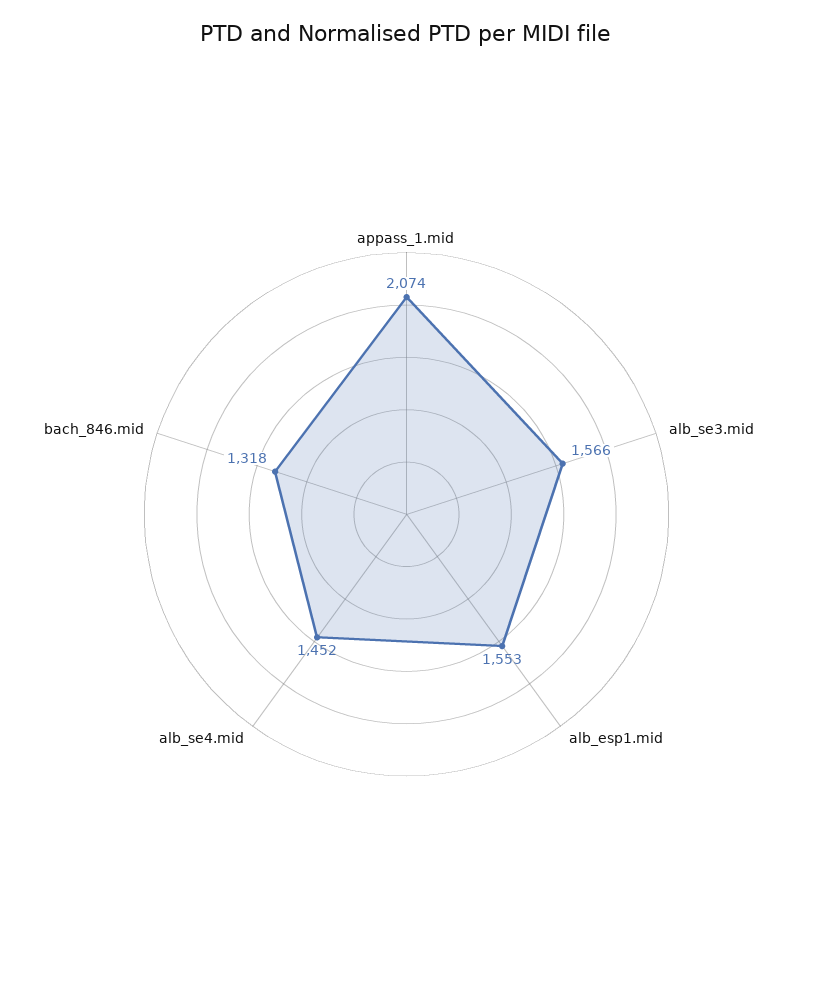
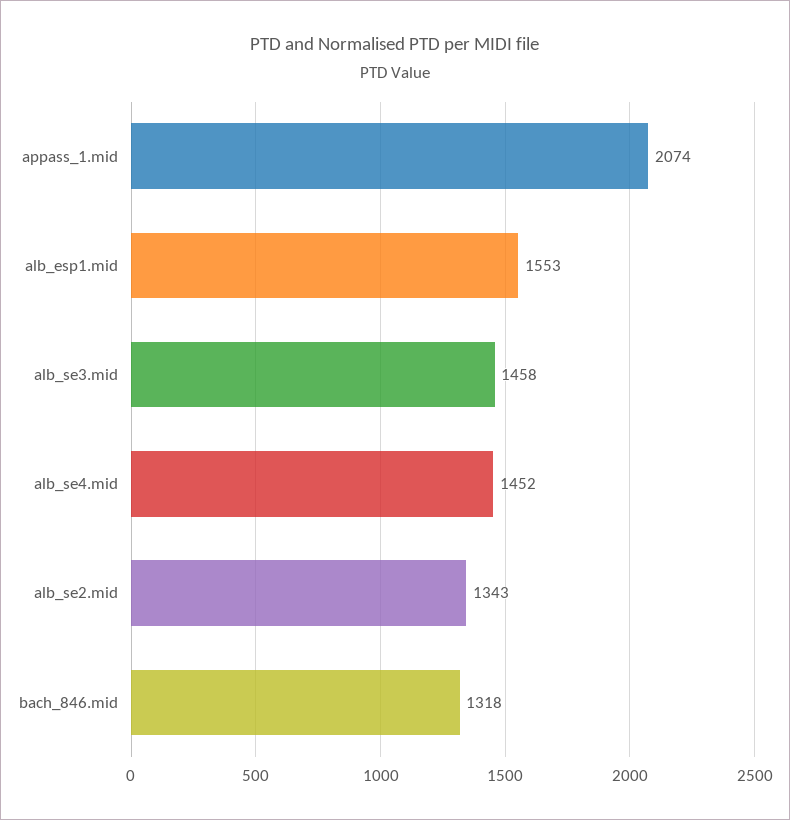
  {
    "appass_1.mid": 2074,
-   "alb_se3.mid": 1566,
+   "alb_se3.mid": 1458,
    "alb_esp1.mid": 1553,
    "alb_se4.mid": 1452,
-   "bach_846.mid": 1318
+   "bach_846.mid": 1318,
+   "alb_se2.mid": 1343
  }

